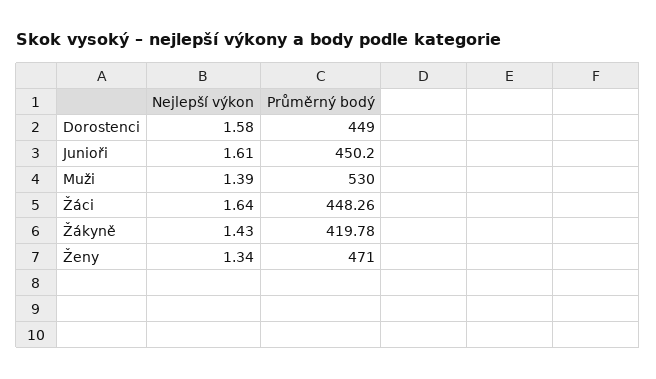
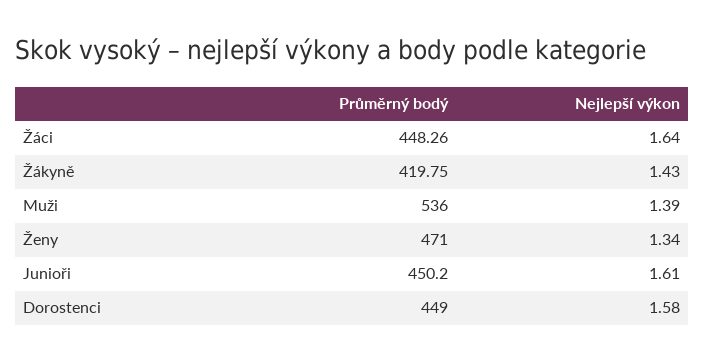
  {
    "Nejlepší výkon": {
      "Dorostenci": 1.58,
      "Junioři": 1.61,
      "Muži": 1.39,
      "Žáci": 1.64,
      "Žákyně": 1.43,
      "Ženy": 1.34
    },
    "Průměrný bodý": {
      "Dorostenci": 449,
      "Junioři": 450.2,
-     "Muži": 530,
+     "Muži": 536,
      "Žáci": 448.26,
-     "Žákyně": 419.78,
+     "Žákyně": 419.75,
      "Ženy": 471
    }
  }

